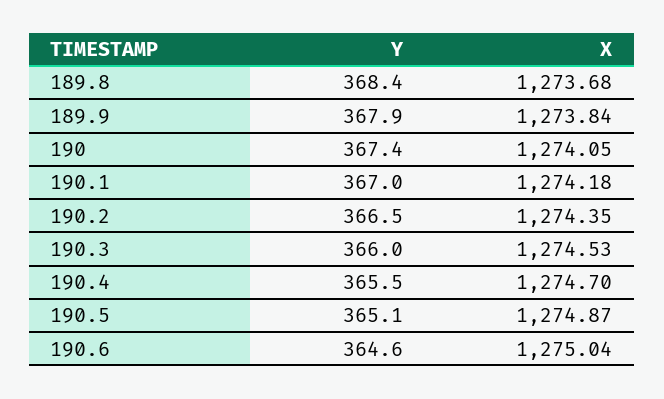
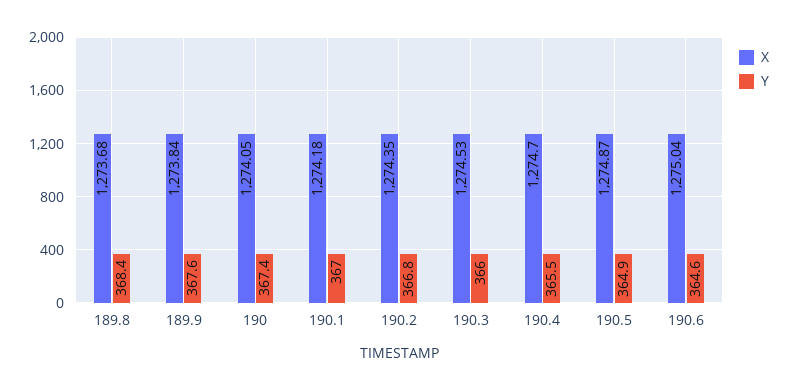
  {
    "Y": {
      "189.8": 368.4,
-     "189.9": 367.9,
+     "189.9": 367.6,
      "190": 367.4,
      "190.1": 367,
-     "190.2": 366.5,
+     "190.2": 366.8,
      "190.3": 366,
      "190.4": 365.5,
-     "190.5": 365.1,
+     "190.5": 364.9,
      "190.6": 364.6
    },
    "X": {
      "189.8": 1273.68,
      "189.9": 1273.84,
      "190": 1274.05,
      "190.1": 1274.18,
      "190.2": 1274.35,
      "190.3": 1274.53,
      "190.4": 1274.7,
      "190.5": 1274.87,
      "190.6": 1275.04
    }
  }

